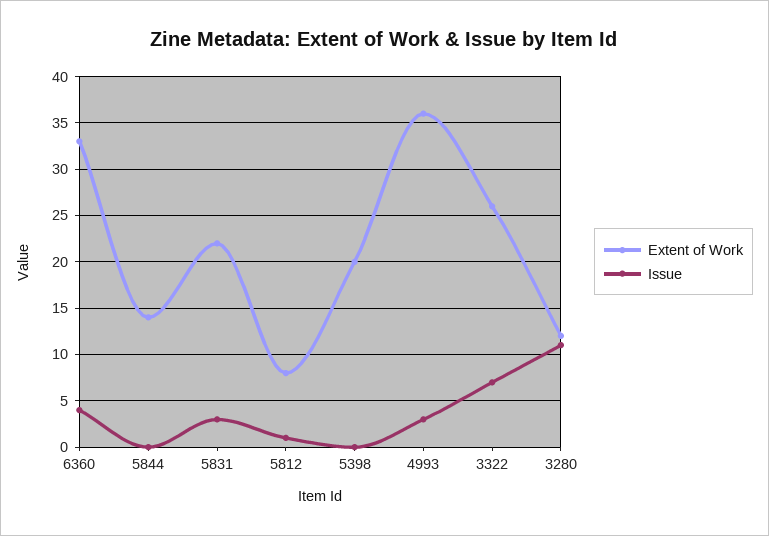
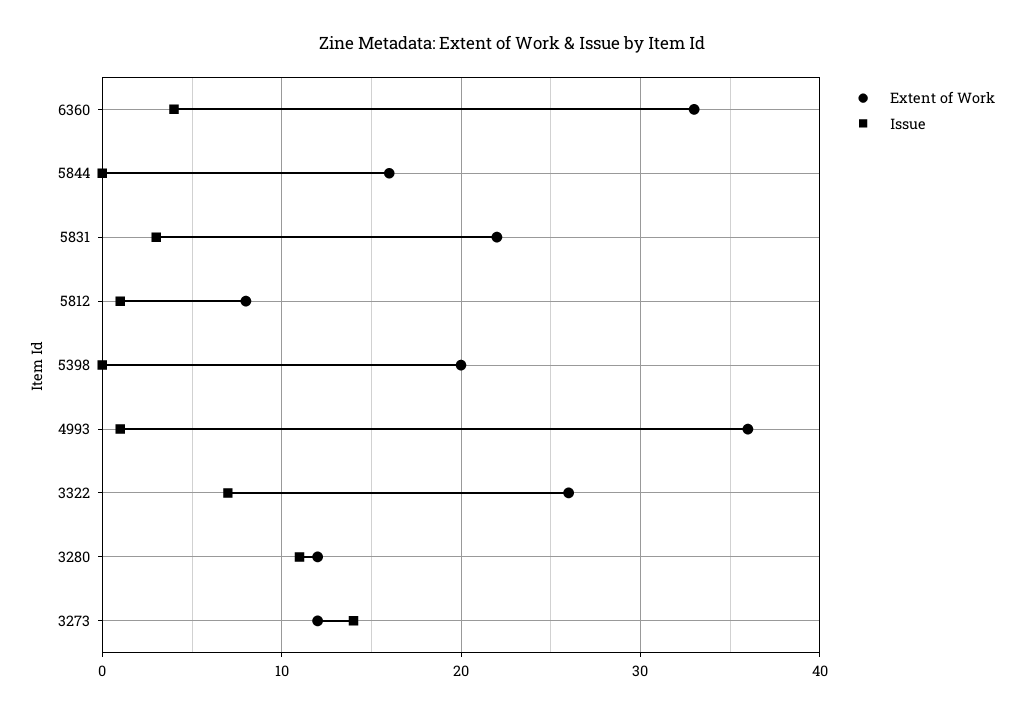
  {
    "Extent of Work": {
      "6360": 33,
-     "5844": 14,
+     "5844": 16,
      "5831": 22,
      "5812": 8,
      "5398": 20,
      "4993": 36,
      "3322": 26,
-     "3280": 12
+     "3280": 12,
+     "3273": 12
    },
    "Issue": {
      "6360": 4,
      "5844": 0,
      "5831": 3,
      "5812": 1,
      "5398": 0,
-     "4993": 3,
+     "4993": 1,
      "3322": 7,
-     "3280": 11
+     "3280": 11,
+     "3273": 14
    }
  }

